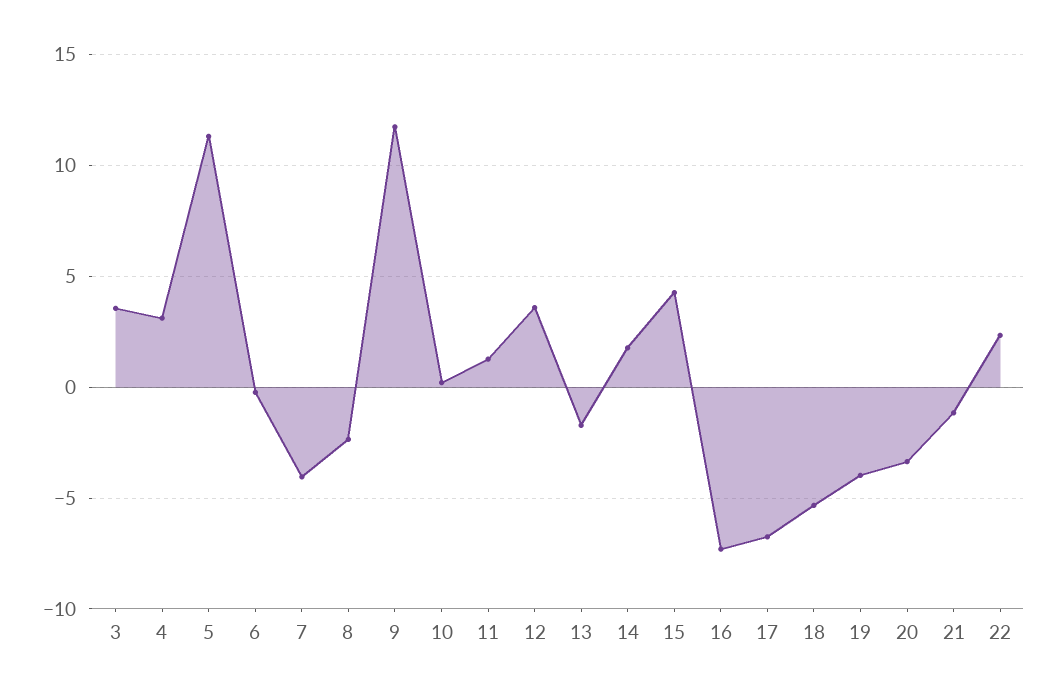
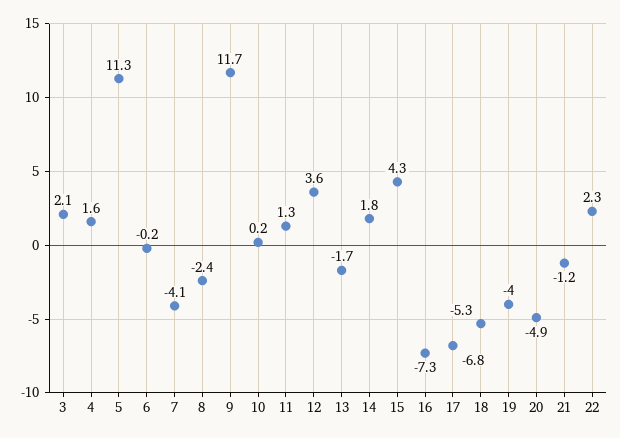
  {
-   "3": 3.5,
+   "3": 2.1,
-   "4": 3,
+   "4": 1.6,
    "5": 11.3,
    "6": -0.2,
    "7": -4.1,
    "8": -2.4,
    "9": 11.7,
    "10": 0.2,
    "11": 1.3,
    "12": 3.6,
    "13": -1.7,
    "14": 1.8,
    "15": 4.3,
    "16": -7.3,
    "17": -6.8,
    "18": -5.3,
    "19": -4,
-   "20": -3.5,
+   "20": -4.9,
    "21": -1.2,
    "22": 2.3
  }

